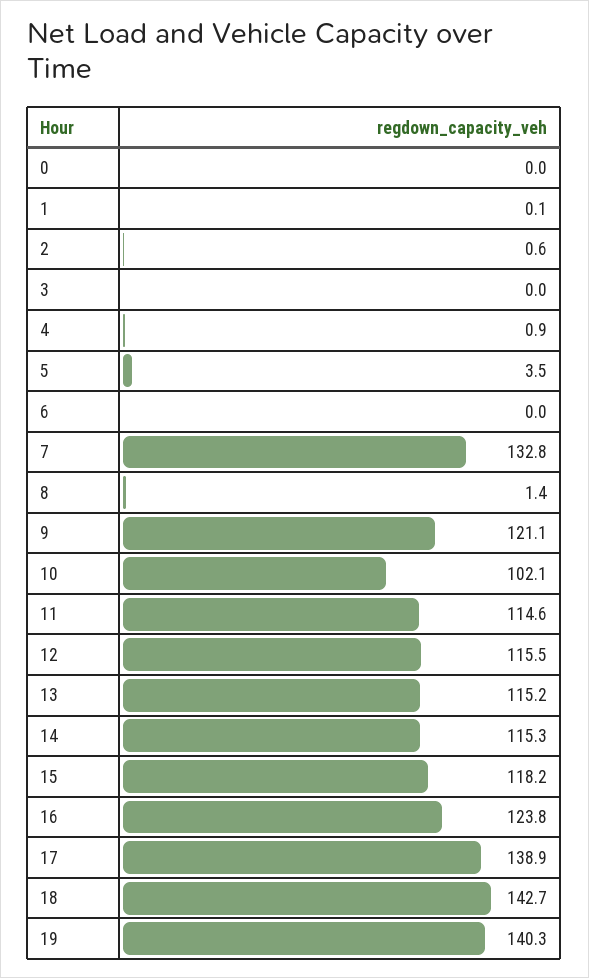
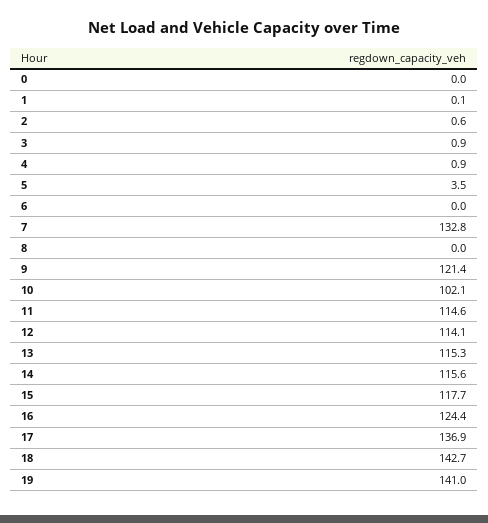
  {
    "0": 0,
    "1": 0.1,
    "2": 0.6,
-   "3": 0,
+   "3": 0.9,
    "4": 0.9,
    "5": 3.5,
    "6": 0,
    "7": 132.8,
-   "8": 1.4,
+   "8": 0,
-   "9": 121.1,
+   "9": 121.4,
    "10": 102.1,
    "11": 114.6,
-   "12": 115.5,
+   "12": 114.1,
-   "13": 115.2,
+   "13": 115.3,
-   "14": 115.3,
+   "14": 115.6,
-   "15": 118.2,
+   "15": 117.7,
-   "16": 123.8,
+   "16": 124.4,
-   "17": 138.9,
+   "17": 136.9,
    "18": 142.7,
-   "19": 140.3
+   "19": 141
  }

